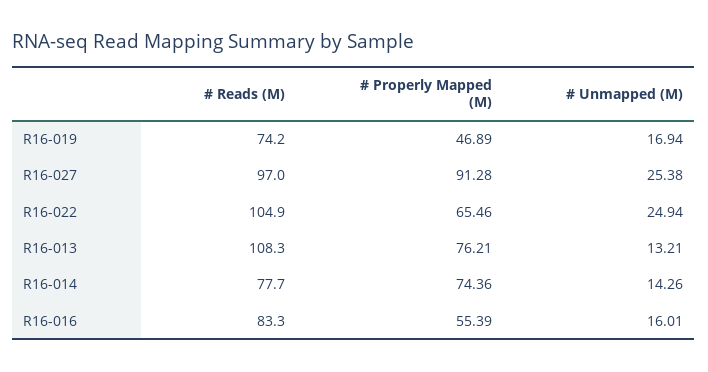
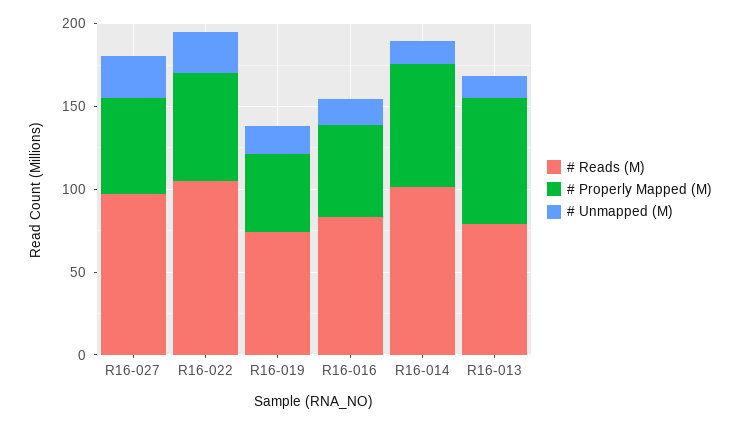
  {
    "# Reads (M)": {
      "R16-019": 74.2,
      "R16-027": 97,
      "R16-022": 104.9,
-     "R16-013": 108.3,
+     "R16-013": 80,
-     "R16-014": 77.7,
+     "R16-014": 100,
      "R16-016": 83.3
    },
    "# Properly Mapped (M)": {
      "R16-019": 46.89,
-     "R16-027": 91.28,
+     "R16-027": 60,
      "R16-022": 65.46,
      "R16-013": 76.21,
      "R16-014": 74.36,
      "R16-016": 55.39
    },
    "# Unmapped (M)": {
      "R16-019": 16.94,
      "R16-027": 25.38,
      "R16-022": 24.94,
      "R16-013": 13.21,
      "R16-014": 14.26,
      "R16-016": 16.01
    }
  }

